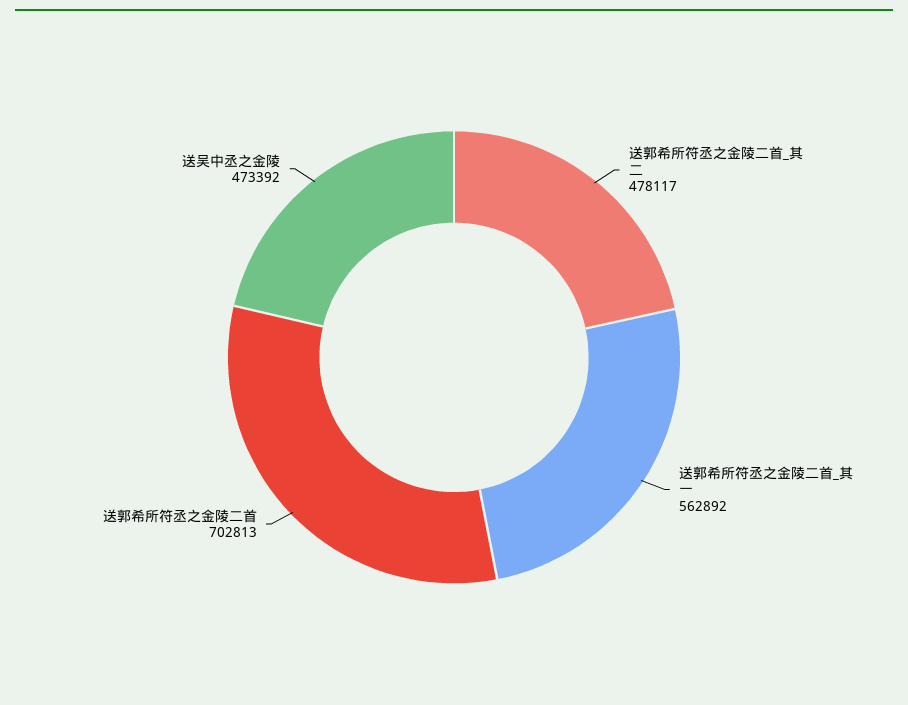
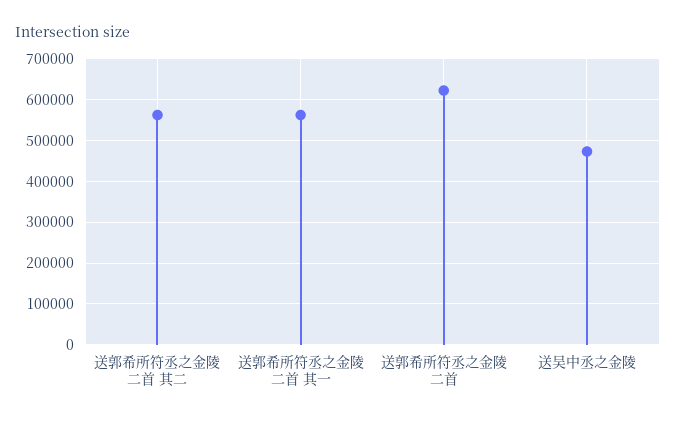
  {
-   "送郭希所符丞之金陵二首_其二": 478117,
+   "送郭希所符丞之金陵二首_其二": 560000,
    "送郭希所符丞之金陵二首_其一": 562892,
-   "送郭希所符丞之金陵二首": 702813,
+   "送郭希所符丞之金陵二首": 620000,
    "送吴中丞之金陵": 473392
  }

